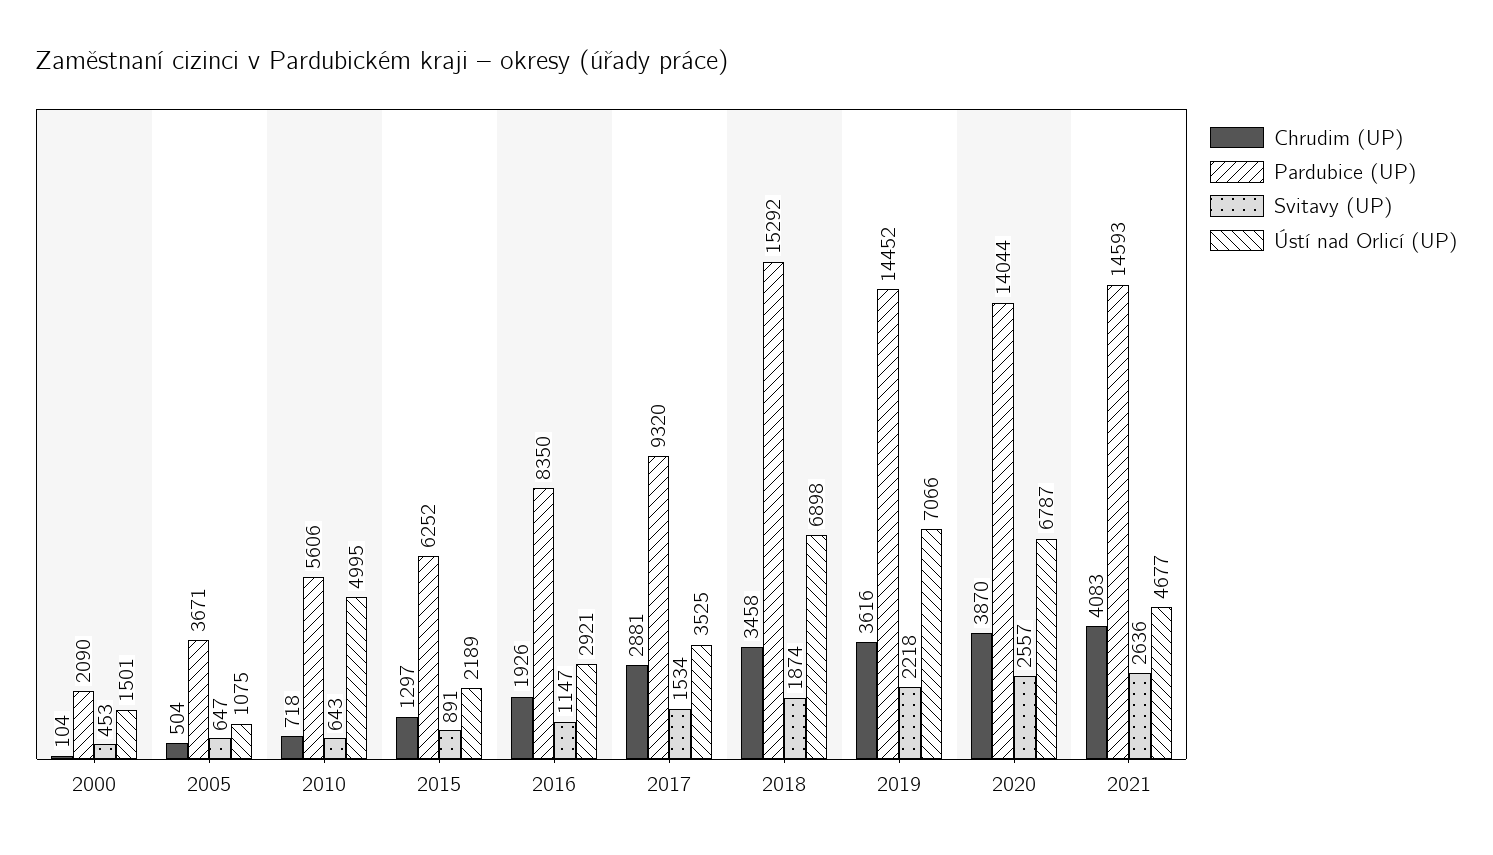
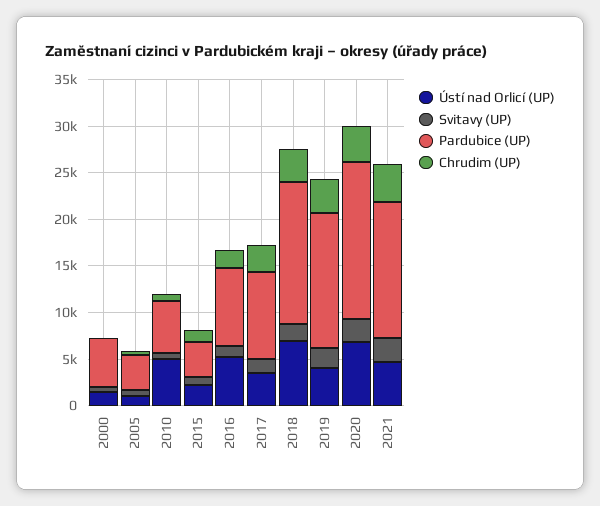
  {
    "Chrudim (UP)": {
      "2000": 104,
      "2005": 504,
      "2010": 718,
      "2015": 1297,
      "2016": 1926,
      "2017": 2881,
      "2018": 3458,
      "2019": 3616,
      "2020": 3870,
      "2021": 4083
    },
    "Pardubice (UP)": {
-     "2000": 2090,
+     "2000": 5000,
      "2005": 3671,
      "2010": 5606,
-     "2015": 6252,
+     "2015": 4000,
      "2016": 8350,
      "2017": 9320,
      "2018": 15292,
      "2019": 14452,
-     "2020": 14044,
+     "2020": 17000,
      "2021": 14593
    },
    "Svitavy (UP)": {
      "2000": 453,
      "2005": 647,
      "2010": 643,
      "2015": 891,
      "2016": 1147,
      "2017": 1534,
      "2018": 1874,
      "2019": 2218,
      "2020": 2557,
      "2021": 2636
    },
    "Ústí nad Orlicí (UP)": {
      "2000": 1501,
      "2005": 1075,
      "2010": 4995,
      "2015": 2189,
-     "2016": 2921,
+     "2016": 5000,
      "2017": 3525,
      "2018": 6898,
-     "2019": 7066,
+     "2019": 4000,
      "2020": 6787,
      "2021": 4677
    }
  }

